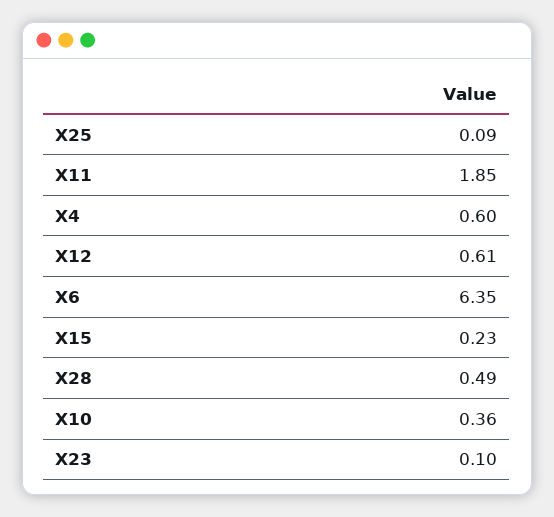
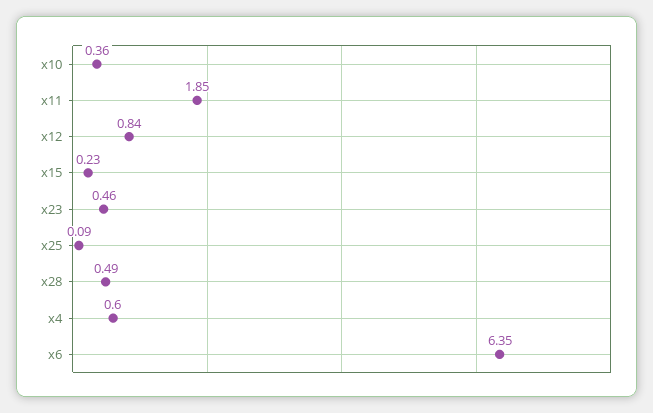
  {
    "X25": 0.09,
    "X11": 1.85,
    "X4": 0.6,
-   "X12": 0.61,
+   "X12": 0.84,
    "X6": 6.35,
    "X15": 0.23,
    "X28": 0.49,
    "X10": 0.36,
-   "X23": 0.1
+   "X23": 0.46
  }

